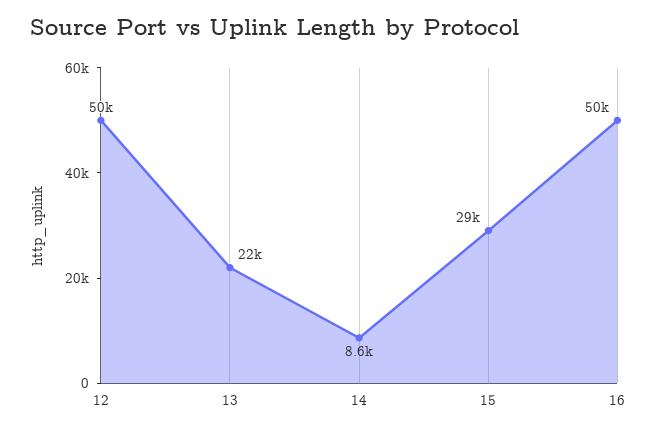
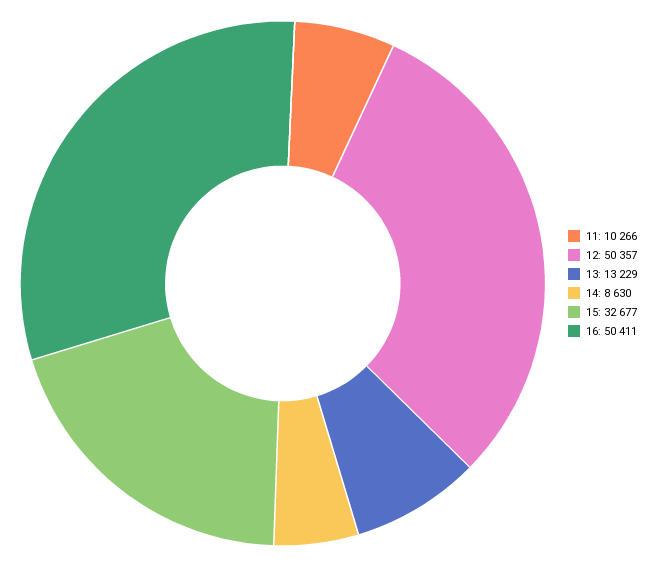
  {
    "12": 50357,
-   "13": 22000,
+   "13": 13229,
    "14": 8630,
-   "15": 29000,
+   "15": 32677,
-   "16": 50411
+   "16": 50411,
+   "11": 10266
  }

